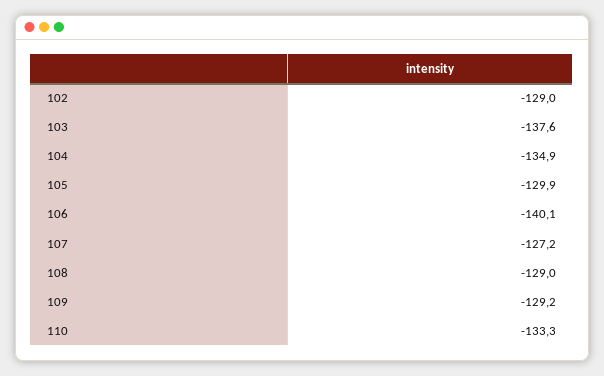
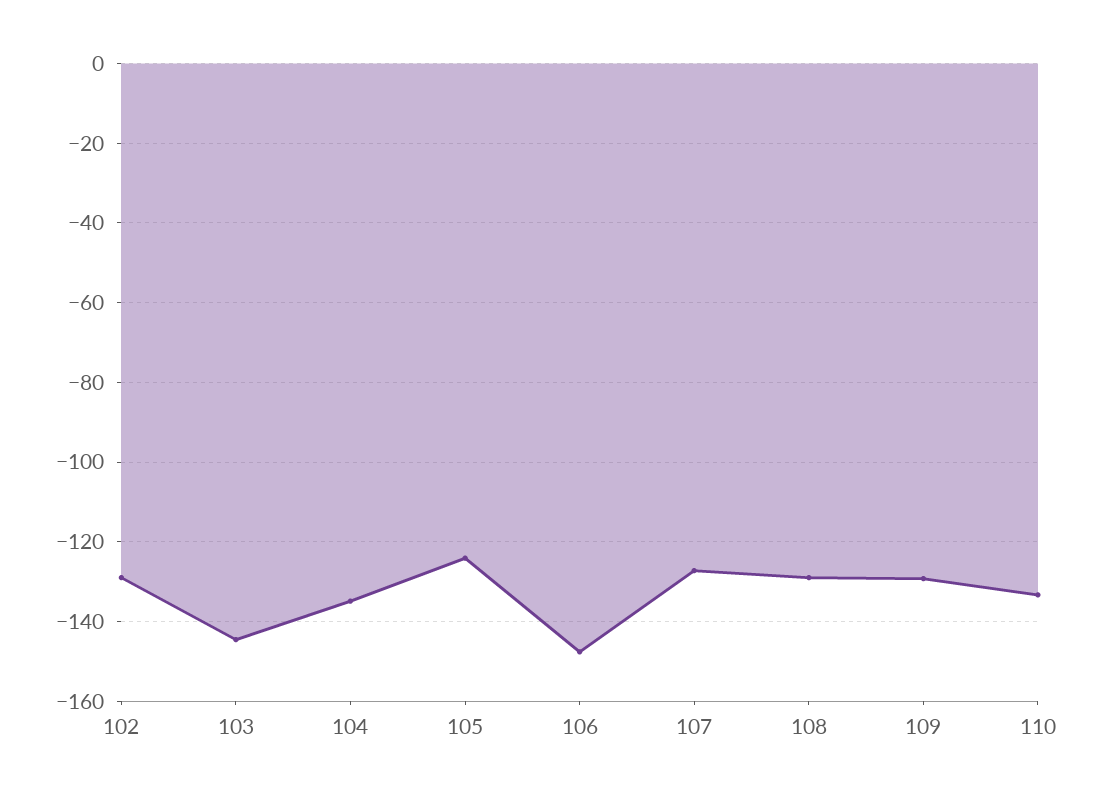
  {
    "102": -129,
-   "103": -137.6,
+   "103": -144,
    "104": -134.9,
-   "105": -129.9,
+   "105": -124,
-   "106": -140.1,
+   "106": -148,
    "107": -127.2,
    "108": -129,
    "109": -129.2,
    "110": -133.3
  }

